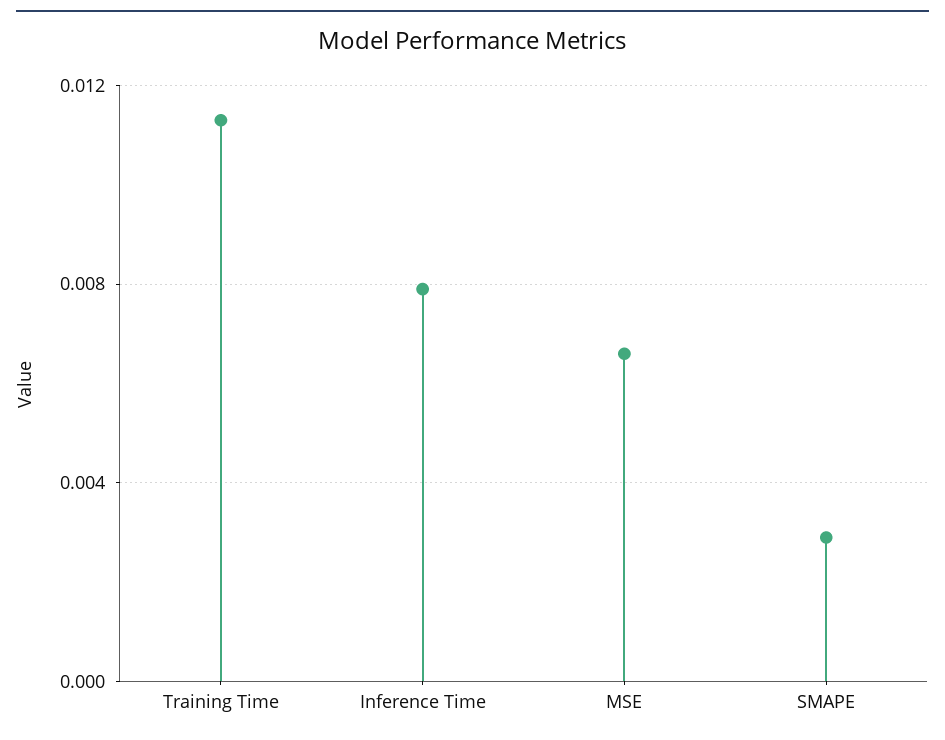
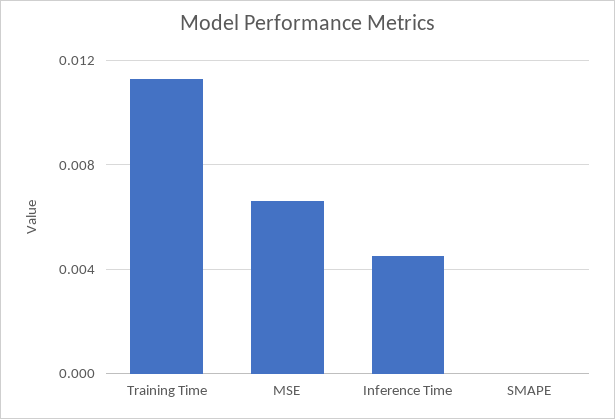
  {
    "Training Time": 0.0115,
-   "Inference Time": 0.008,
+   "Inference Time": 0.0045,
    "MSE": 0.0065,
-   "SMAPE": 0.003
+   "SMAPE": 0
  }

